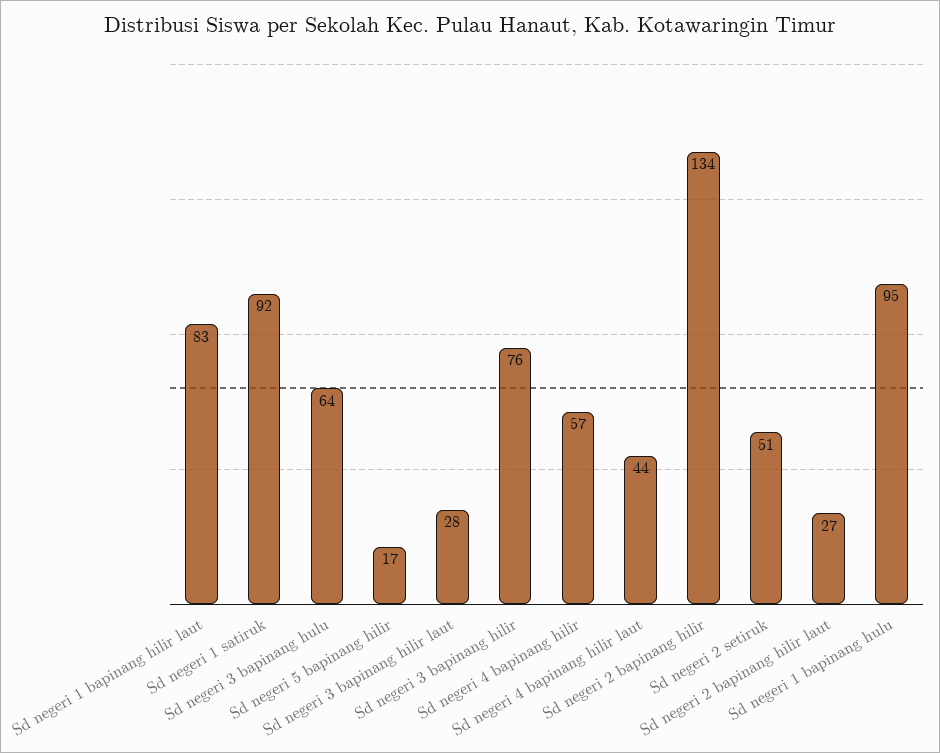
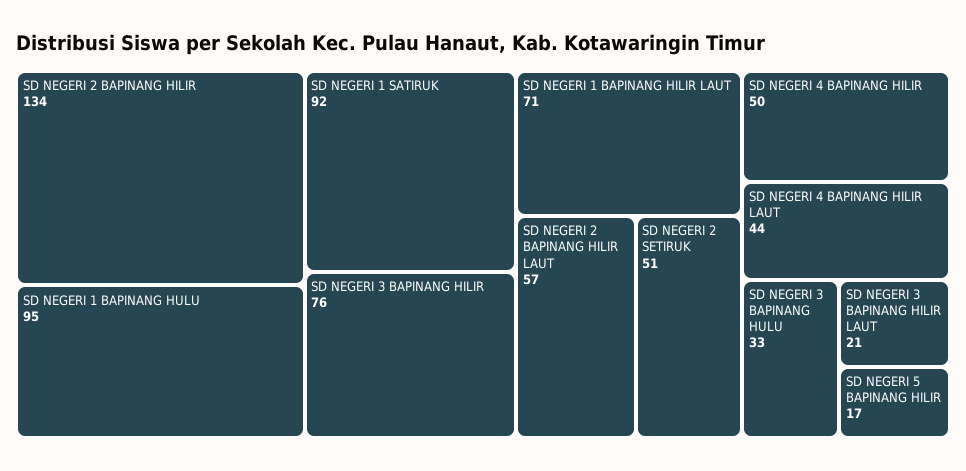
  {
-   "Sd negeri 1 bapinang hilir laut": 83,
+   "Sd negeri 1 bapinang hilir laut": 71,
    "Sd negeri 1 satiruk": 92,
-   "Sd negeri 3 bapinang hulu": 64,
+   "Sd negeri 3 bapinang hulu": 33,
    "Sd negeri 5 bapinang hilir": 17,
-   "Sd negeri 3 bapinang hilir laut": 28,
+   "Sd negeri 3 bapinang hilir laut": 21,
    "Sd negeri 3 bapinang hilir": 76,
-   "Sd negeri 4 bapinang hilir": 57,
+   "Sd negeri 4 bapinang hilir": 50,
    "Sd negeri 4 bapinang hilir laut": 44,
    "Sd negeri 2 bapinang hilir": 134,
    "Sd negeri 2 setiruk": 51,
-   "Sd negeri 2 bapinang hilir laut": 27,
+   "Sd negeri 2 bapinang hilir laut": 57,
    "Sd negeri 1 bapinang hulu": 95
  }

